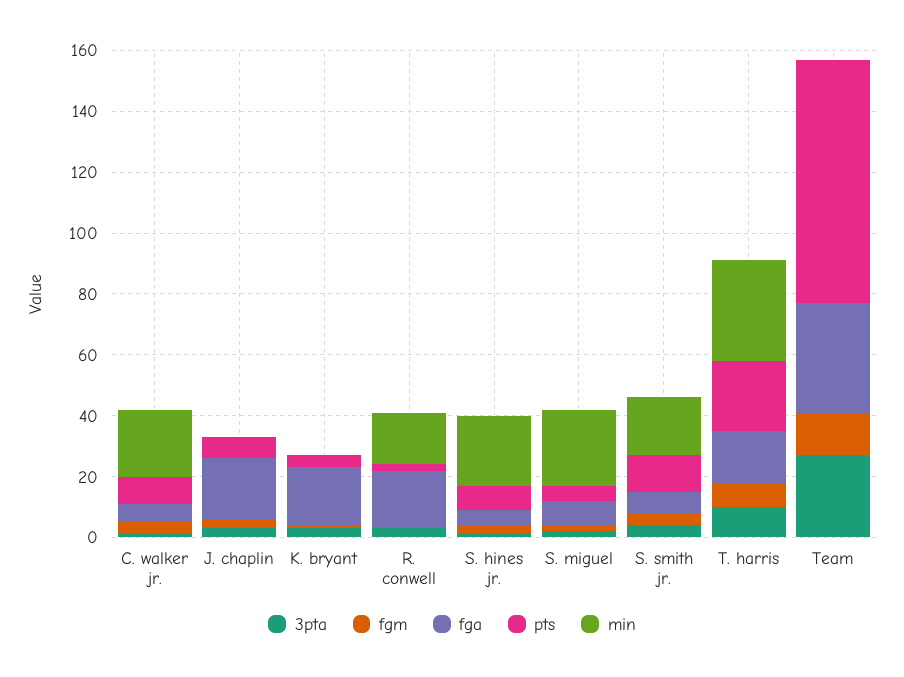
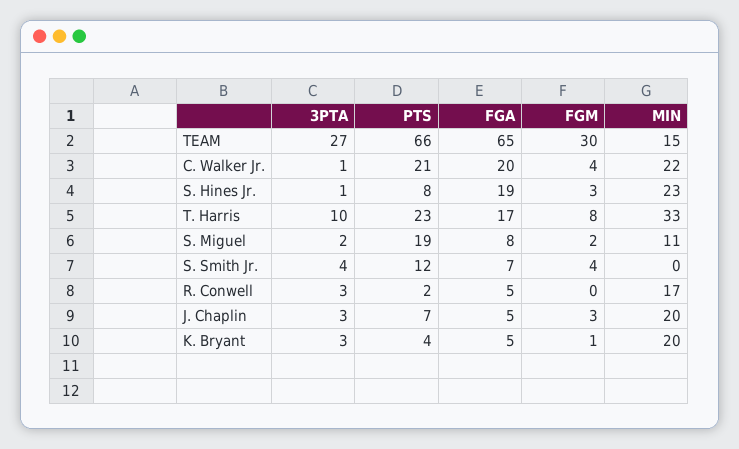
  {
    "3pta": {
      "C. walker jr.": 1,
      "J. chaplin": 3,
      "K. bryant": 3,
      "R. conwell": 3,
      "S. hines jr.": 1,
      "S. miguel": 2,
      "S. smith jr.": 4,
      "T. harris": 10,
      "Team": 27
    },
    "fgm": {
      "C. walker jr.": 4,
      "J. chaplin": 3,
      "K. bryant": 1,
      "R. conwell": 0,
      "S. hines jr.": 3,
      "S. miguel": 2,
      "S. smith jr.": 4,
      "T. harris": 8,
-     "Team": 15
+     "Team": 30
    },
    "fga": {
-     "C. walker jr.": 5,
+     "C. walker jr.": 20,
-     "J. chaplin": 20,
+     "J. chaplin": 5,
-     "K. bryant": 20,
+     "K. bryant": 5,
-     "R. conwell": 20,
+     "R. conwell": 5,
-     "S. hines jr.": 5,
+     "S. hines jr.": 19,
      "S. miguel": 8,
      "S. smith jr.": 7,
      "T. harris": 17,
-     "Team": 35
+     "Team": 65
    },
    "pts": {
-     "C. walker jr.": 10,
+     "C. walker jr.": 21,
      "J. chaplin": 7,
      "K. bryant": 4,
      "R. conwell": 2,
      "S. hines jr.": 8,
-     "S. miguel": 5,
+     "S. miguel": 19,
      "S. smith jr.": 12,
      "T. harris": 23,
-     "Team": 80
+     "Team": 66
    },
    "min": {
      "C. walker jr.": 22,
-     "J. chaplin": 0,
+     "J. chaplin": 20,
-     "K. bryant": 0,
+     "K. bryant": 20,
      "R. conwell": 17,
      "S. hines jr.": 23,
-     "S. miguel": 25,
+     "S. miguel": 11,
-     "S. smith jr.": 20,
+     "S. smith jr.": 0,
      "T. harris": 33,
-     "Team": 0
+     "Team": 15
    }
  }

